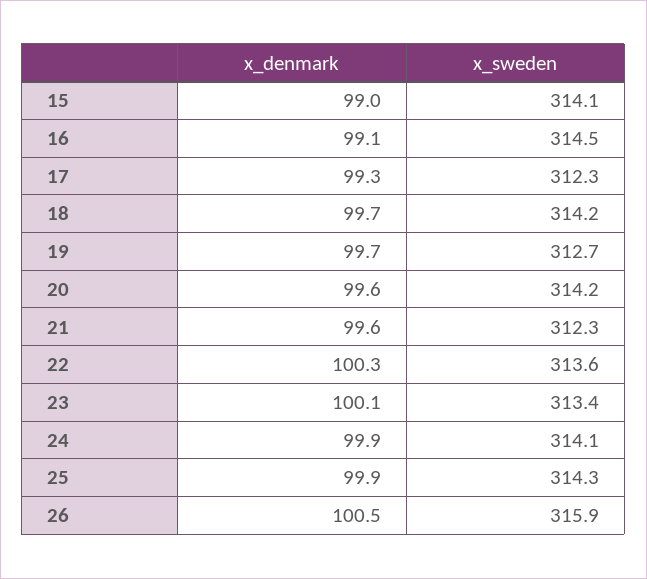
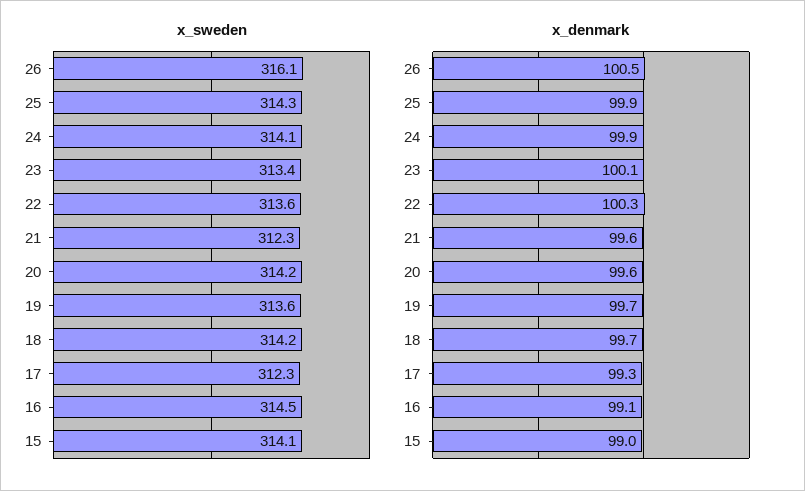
  {
    "x_denmark": {
      "15": 99,
      "16": 99.1,
      "17": 99.3,
      "18": 99.7,
      "19": 99.7,
      "20": 99.6,
      "21": 99.6,
      "22": 100.3,
      "23": 100.1,
      "24": 99.9,
      "25": 99.9,
      "26": 100.5
    },
    "x_sweden": {
      "15": 314.1,
      "16": 314.5,
      "17": 312.3,
      "18": 314.2,
-     "19": 312.7,
+     "19": 313.6,
      "20": 314.2,
      "21": 312.3,
      "22": 313.6,
      "23": 313.4,
      "24": 314.1,
      "25": 314.3,
-     "26": 315.9
+     "26": 316.1
    }
  }

